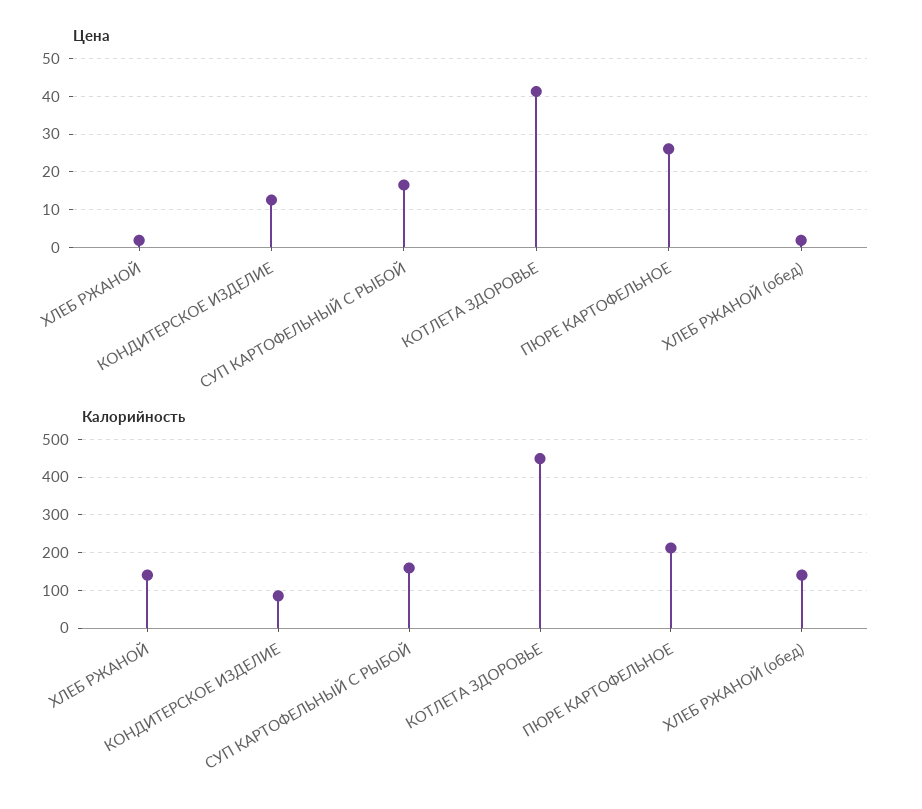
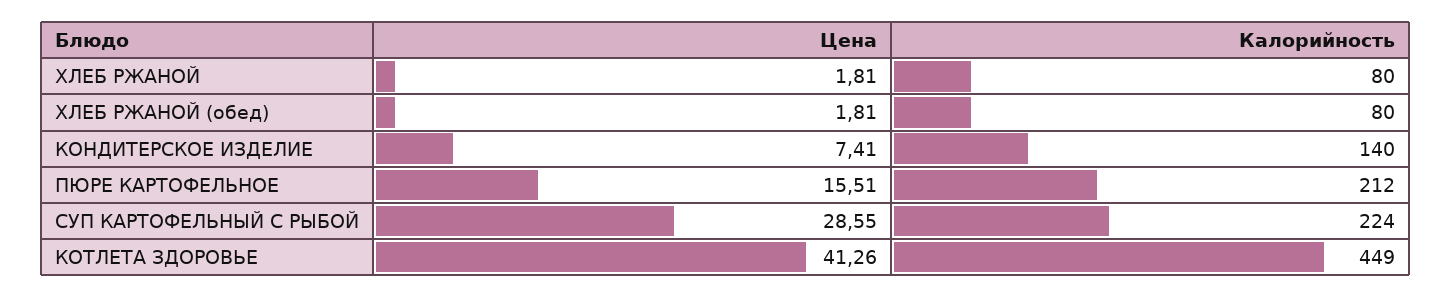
  {
    "Цена": {
      "ХЛЕБ РЖАНОЙ": 1.81,
-     "КОНДИТЕРСКОЕ ИЗДЕЛИЕ": 12,
+     "КОНДИТЕРСКОЕ ИЗДЕЛИЕ": 7.41,
-     "СУП КАРТОФЕЛЬНЫЙ С РЫБОЙ": 16,
+     "СУП КАРТОФЕЛЬНЫЙ С РЫБОЙ": 28.55,
      "КОТЛЕТА ЗДОРОВЬЕ": 41.26,
-     "ПЮРЕ КАРТОФЕЛЬНОЕ": 26,
+     "ПЮРЕ КАРТОФЕЛЬНОЕ": 15.51,
      "ХЛЕБ РЖАНОЙ (обед)": 1.81
    },
    "Калорийность": {
-     "ХЛЕБ РЖАНОЙ": 140,
+     "ХЛЕБ РЖАНОЙ": 80,
-     "КОНДИТЕРСКОЕ ИЗДЕЛИЕ": 80,
+     "КОНДИТЕРСКОЕ ИЗДЕЛИЕ": 140,
-     "СУП КАРТОФЕЛЬНЫЙ С РЫБОЙ": 160,
+     "СУП КАРТОФЕЛЬНЫЙ С РЫБОЙ": 224,
      "КОТЛЕТА ЗДОРОВЬЕ": 449,
      "ПЮРЕ КАРТОФЕЛЬНОЕ": 212,
-     "ХЛЕБ РЖАНОЙ (обед)": 140
+     "ХЛЕБ РЖАНОЙ (обед)": 80
    }
  }

